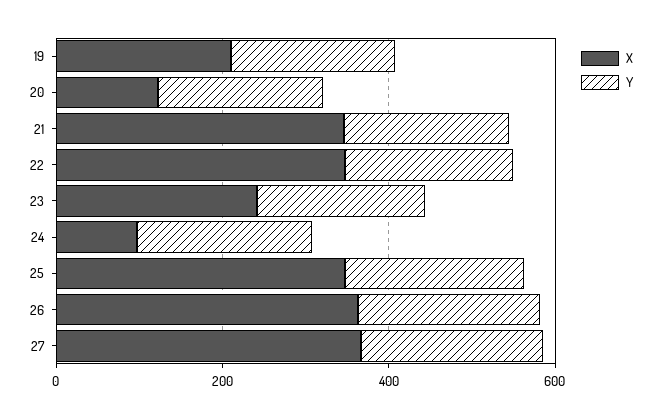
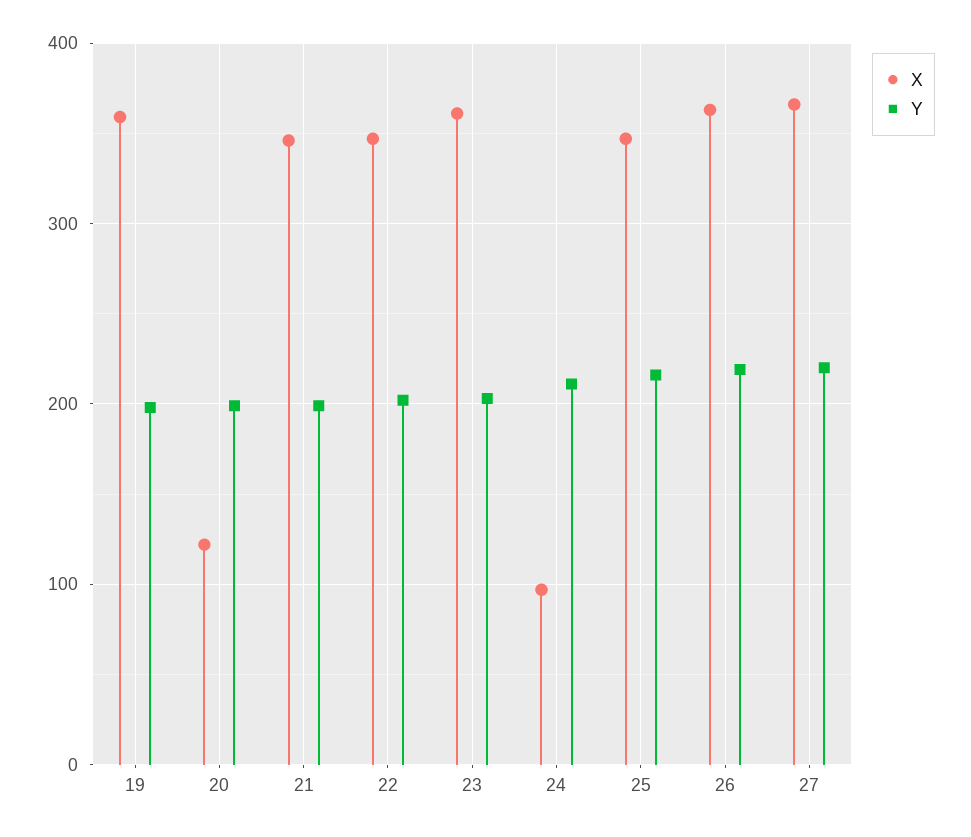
  {
    "X": {
-     "19": 200,
+     "19": 360,
      "20": 120,
      "21": 350,
      "22": 350,
-     "23": 250,
+     "23": 360,
      "24": 100,
      "25": 350,
      "26": 360,
      "27": 370
    },
    "Y": {
      "19": 200,
      "20": 200,
      "21": 200,
      "22": 200,
      "23": 200,
      "24": 210,
      "25": 220,
      "26": 220,
      "27": 220
    }
  }

